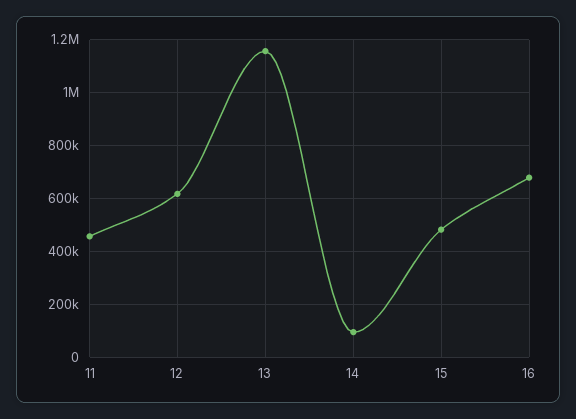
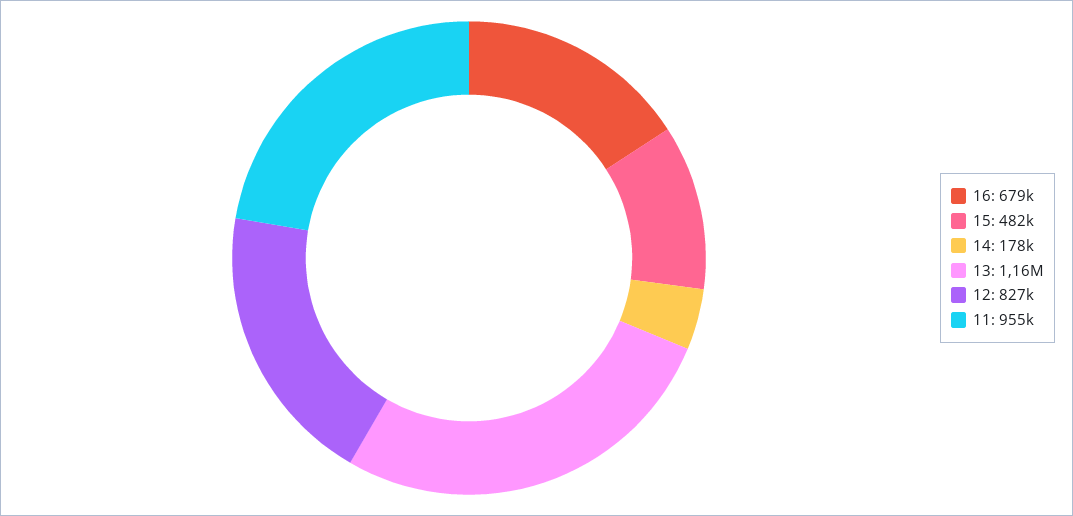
  {
-   "11": 450000,
+   "11": 955000,
-   "12": 625000,
+   "12": 827000,
    "13": 1160000,
-   "14": 100000,
+   "14": 178000,
    "15": 482000,
    "16": 679000
  }

